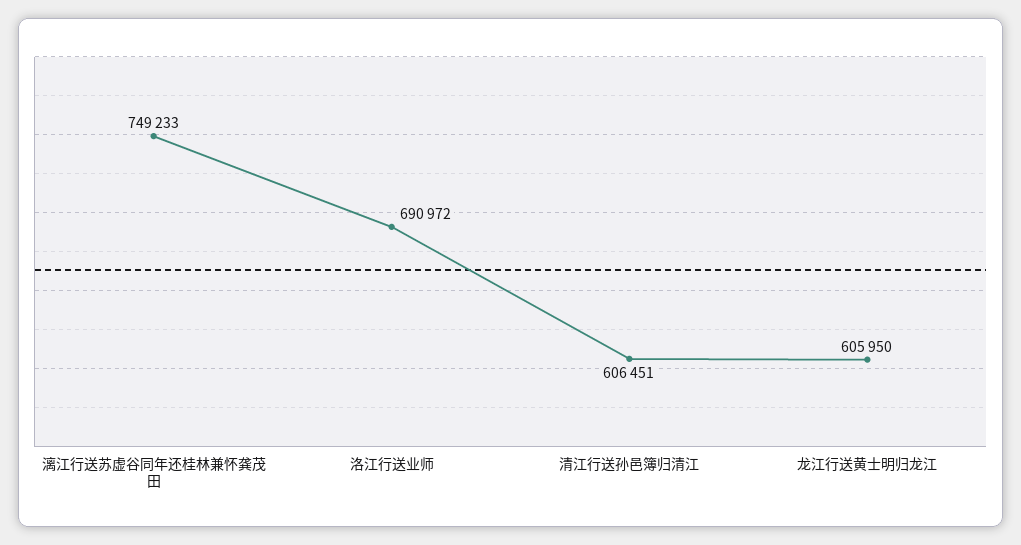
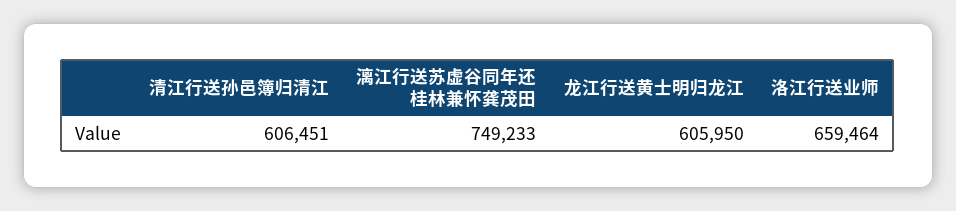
  {
    "漓江行送苏虚谷同年还桂林兼怀龚茂田": 749233,
-   "洛江行送业师": 690972,
+   "洛江行送业师": 659464,
    "清江行送孙邑簿归清江": 606451,
    "龙江行送黄士明归龙江": 605950
  }

